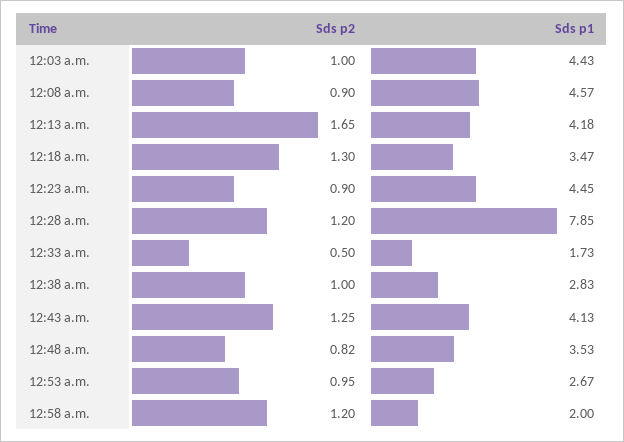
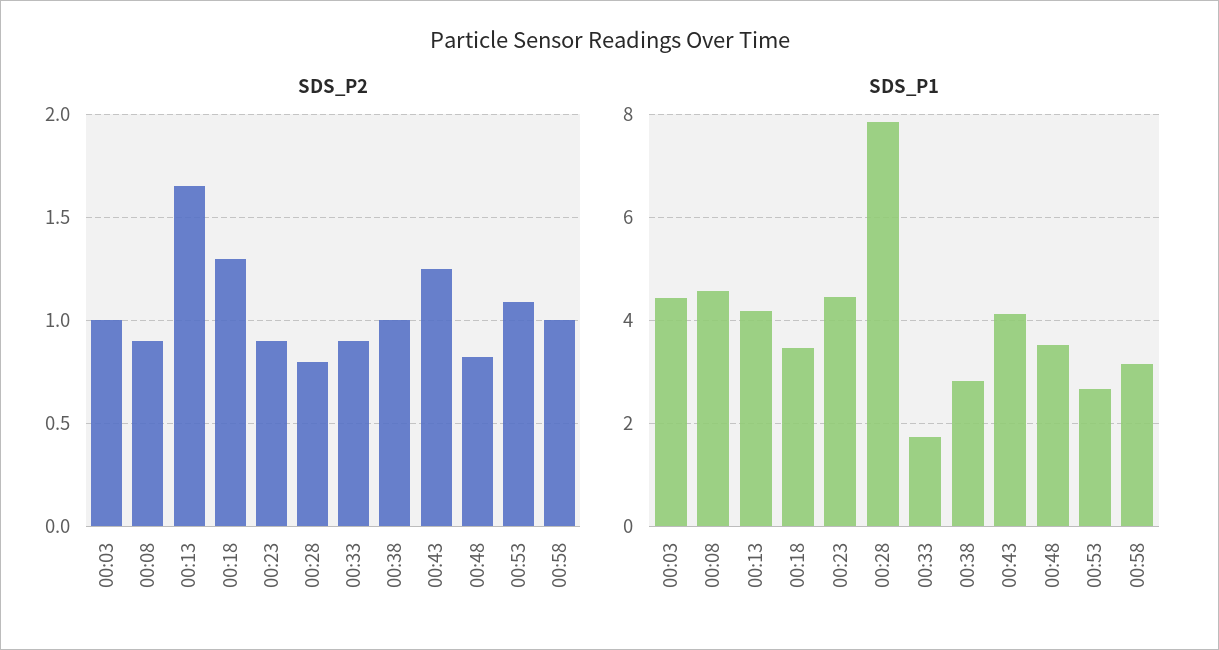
  {
    "Sds p2": {
      "12:03 a.m.": 1,
      "12:08 a.m.": 0.9,
      "12:13 a.m.": 1.65,
      "12:18 a.m.": 1.3,
      "12:23 a.m.": 0.9,
-     "12:28 a.m.": 1.2,
+     "12:28 a.m.": 0.8,
-     "12:33 a.m.": 0.5,
+     "12:33 a.m.": 0.9,
      "12:38 a.m.": 1,
      "12:43 a.m.": 1.25,
      "12:48 a.m.": 0.82,
-     "12:53 a.m.": 0.95,
+     "12:53 a.m.": 1.1,
-     "12:58 a.m.": 1.2
+     "12:58 a.m.": 1
    },
    "Sds p1": {
      "12:03 a.m.": 4.43,
      "12:08 a.m.": 4.57,
      "12:13 a.m.": 4.18,
      "12:18 a.m.": 3.47,
      "12:23 a.m.": 4.45,
      "12:28 a.m.": 7.85,
      "12:33 a.m.": 1.73,
      "12:38 a.m.": 2.83,
      "12:43 a.m.": 4.13,
      "12:48 a.m.": 3.53,
      "12:53 a.m.": 2.67,
-     "12:58 a.m.": 2
+     "12:58 a.m.": 3.2
    }
  }

